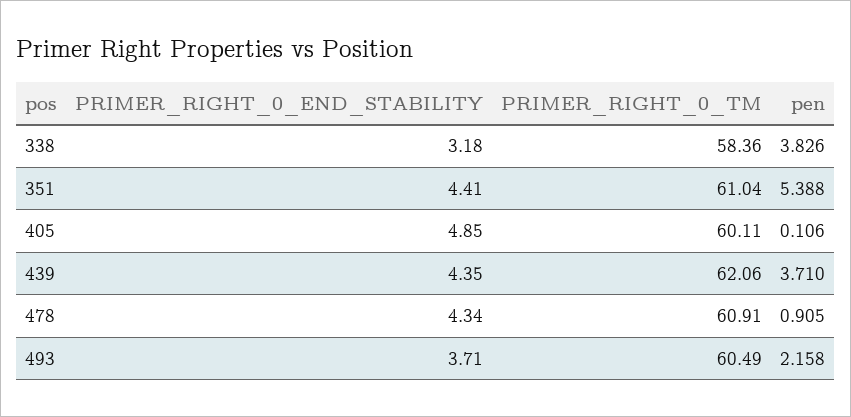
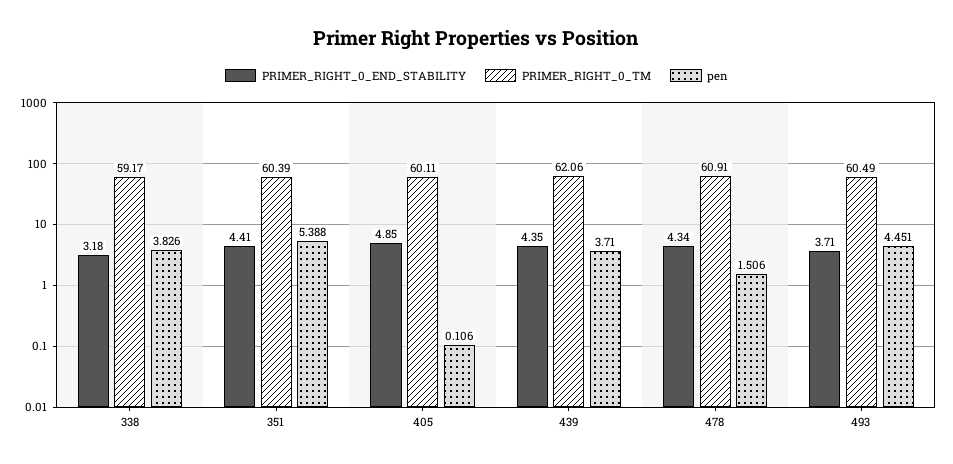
  {
    "PRIMER_RIGHT_0_END_STABILITY": {
      "338": 3.18,
      "351": 4.41,
      "405": 4.85,
      "439": 4.35,
      "478": 4.34,
      "493": 3.71
    },
    "PRIMER_RIGHT_0_TM": {
-     "338": 58.36,
+     "338": 59.17,
-     "351": 61.04,
+     "351": 60.39,
      "405": 60.11,
      "439": 62.06,
      "478": 60.91,
      "493": 60.49
    },
    "pen": {
      "338": 3.826,
      "351": 5.388,
      "405": 0.106,
      "439": 3.71,
-     "478": 0.905,
+     "478": 1.506,
-     "493": 2.158
+     "493": 4.451
    }
  }

